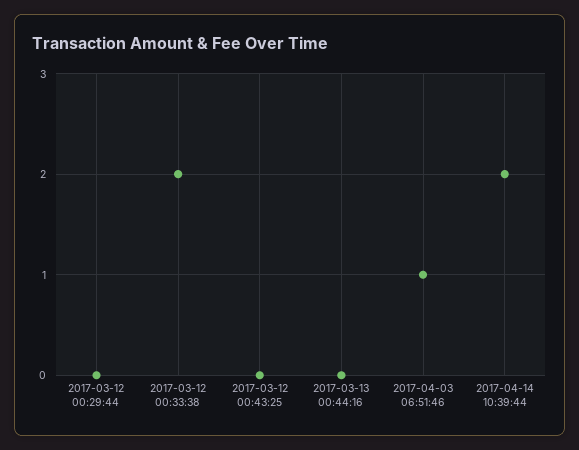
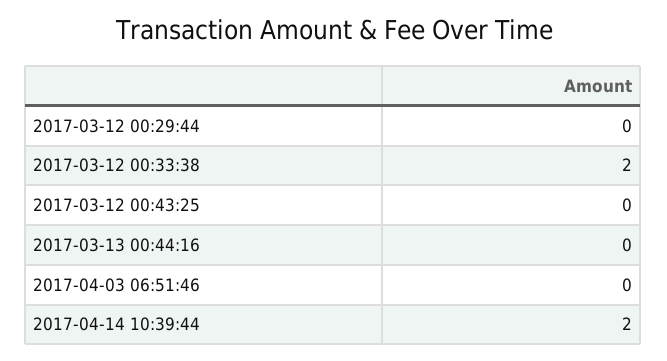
  {
    "2017-03-12 00:29:44": 0,
    "2017-03-12 00:33:38": 2,
    "2017-03-12 00:43:25": 0,
    "2017-03-13 00:44:16": 0,
-   "2017-04-03 06:51:46": 1,
+   "2017-04-03 06:51:46": 0,
    "2017-04-14 10:39:44": 2
  }

